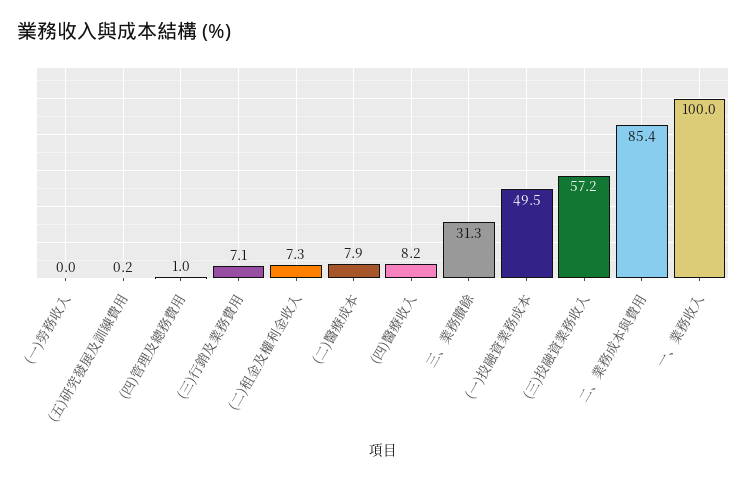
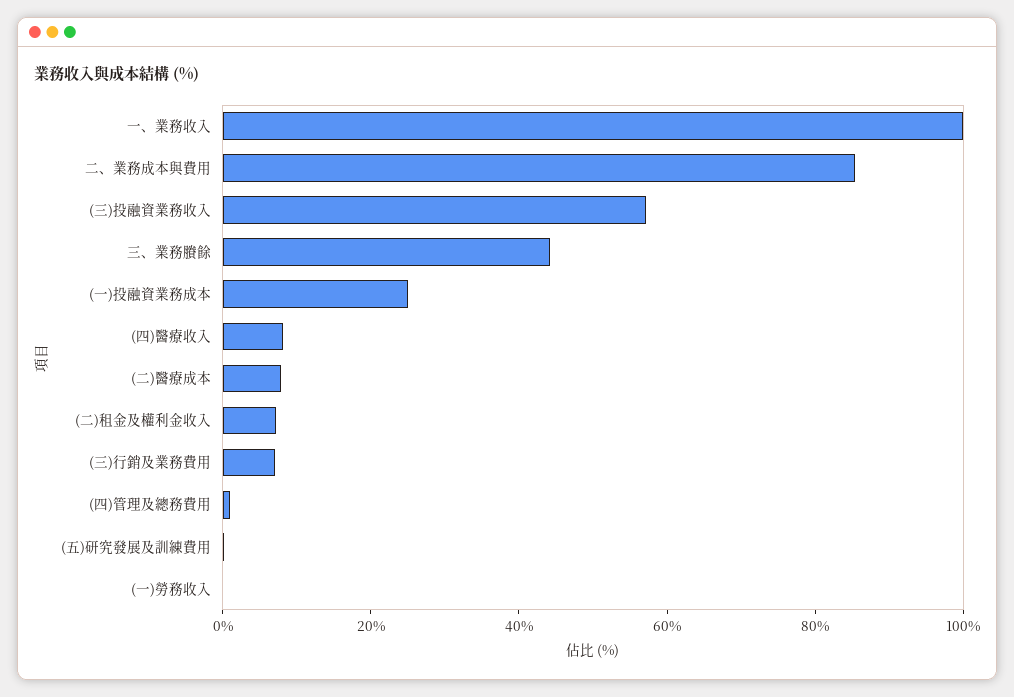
  {
    "(一)勞務收入": 0,
    "(五)研究發展及訓練費用": 0.2,
    "(四)管理及總務費用": 1,
    "(三)行銷及業務費用": 7.1,
    "(二)租金及權利金收入": 7.3,
    "(二)醫療成本": 7.9,
    "(四)醫療收入": 8.2,
-   "三、業務賸餘": 31.3,
+   "三、業務賸餘": 45,
-   "(一)投融資業務成本": 49.5,
+   "(一)投融資業務成本": 25,
    "(三)投融資業務收入": 57.2,
    "二、業務成本與費用": 85.4,
    "一、業務收入": 100
  }

